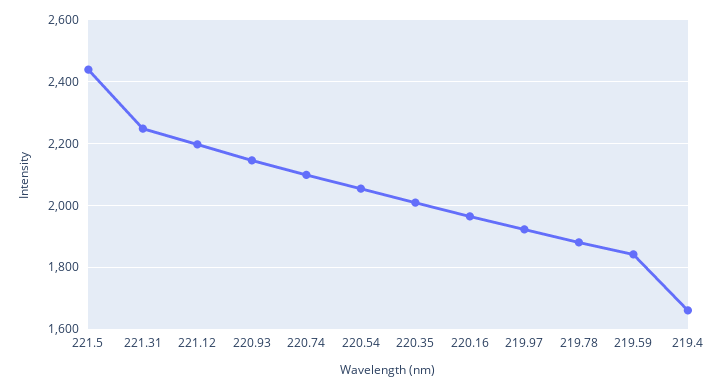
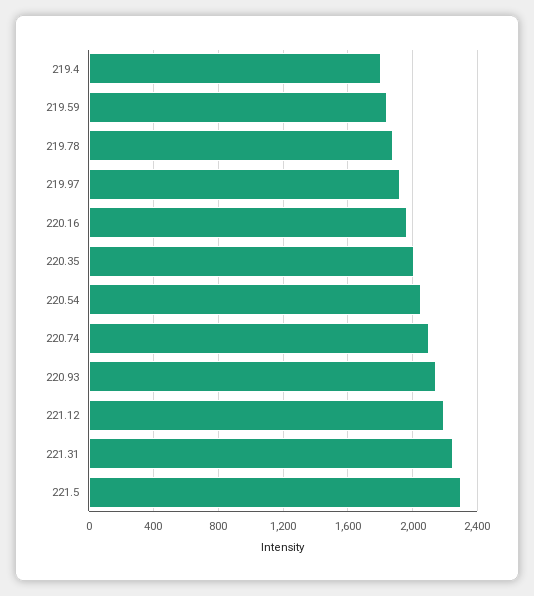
  {
-   "221.5": 2440,
+   "221.5": 2300,
    "221.31": 2240,
    "221.12": 2200,
    "220.93": 2140,
    "220.74": 2100,
    "220.54": 2060,
    "220.35": 2000,
    "220.16": 1960,
    "219.97": 1920,
    "219.78": 1880,
    "219.59": 1840,
-   "219.4": 1660
+   "219.4": 1800
  }

